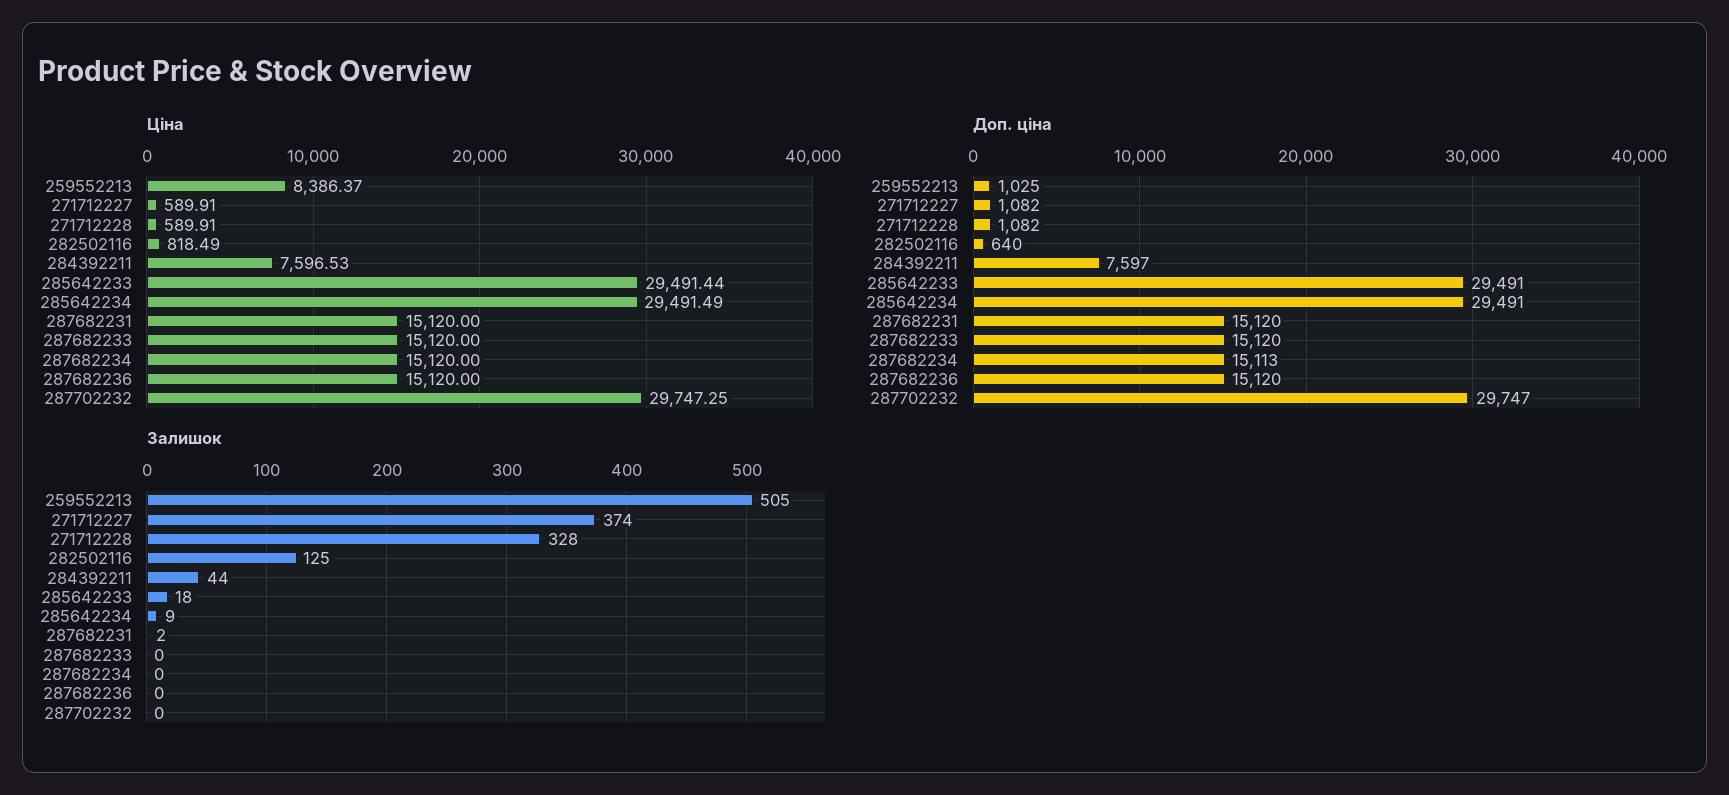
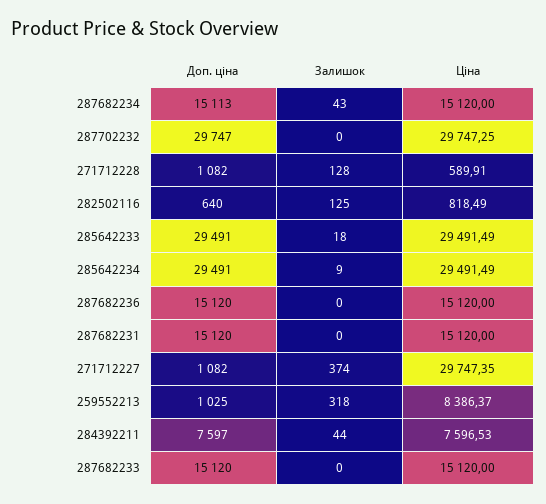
  {
    "Ціна": {
      "259552213": 8386.37,
-     "271712227": 589.91,
+     "271712227": 29747.35,
      "271712228": 589.91,
      "282502116": 818.49,
      "284392211": 7596.53,
-     "285642233": 29491.44,
+     "285642233": 29491.49,
      "285642234": 29491.49,
      "287682231": 15120,
      "287682233": 15120,
      "287682234": 15120,
      "287682236": 15120,
      "287702232": 29747.25
    },
    "Доп. ціна": {
      "259552213": 1025,
      "271712227": 1082,
      "271712228": 1082,
      "282502116": 640,
      "284392211": 7597,
      "285642233": 29491,
      "285642234": 29491,
      "287682231": 15120,
      "287682233": 15120,
      "287682234": 15113,
      "287682236": 15120,
      "287702232": 29747
    },
    "Залишок": {
-     "259552213": 505,
+     "259552213": 318,
      "271712227": 374,
-     "271712228": 328,
+     "271712228": 128,
      "282502116": 125,
      "284392211": 44,
      "285642233": 18,
      "285642234": 9,
-     "287682231": 2,
+     "287682231": 0,
      "287682233": 0,
-     "287682234": 0,
+     "287682234": 43,
      "287682236": 0,
      "287702232": 0
    }
  }

